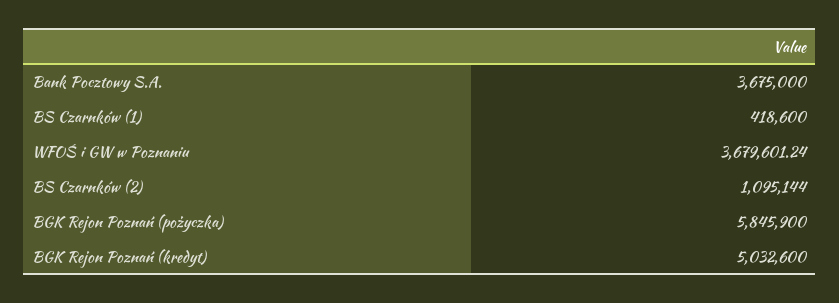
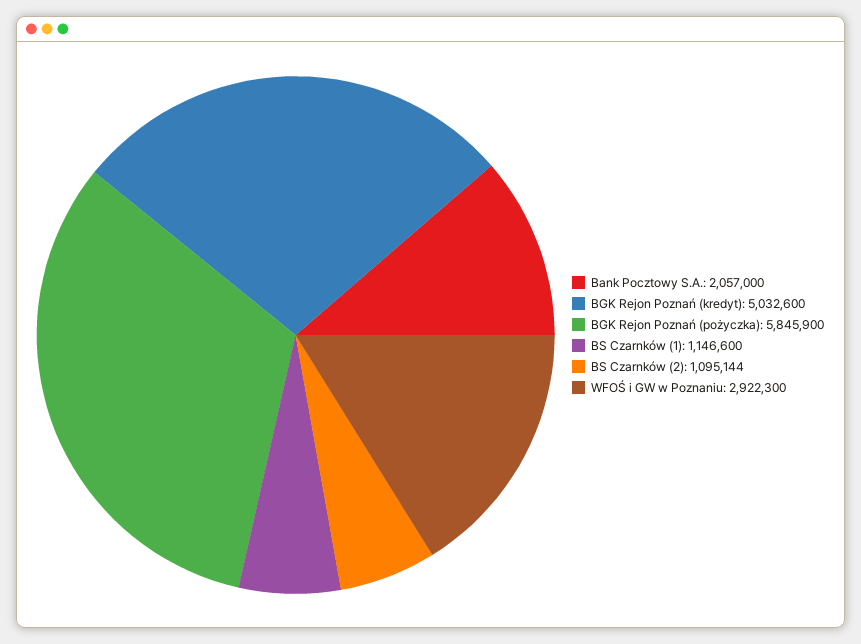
  {
-   "Bank Pocztowy S.A.": 3675000,
+   "Bank Pocztowy S.A.": 2057000,
-   "BS Czarnków (1)": 418600,
+   "BS Czarnków (1)": 1146600,
-   "WFOŚ i GW w Poznaniu": 3679601.24,
+   "WFOŚ i GW w Poznaniu": 2922300,
    "BS Czarnków (2)": 1095144,
    "BGK Rejon Poznań (pożyczka)": 5845900,
    "BGK Rejon Poznań (kredyt)": 5032600
  }

